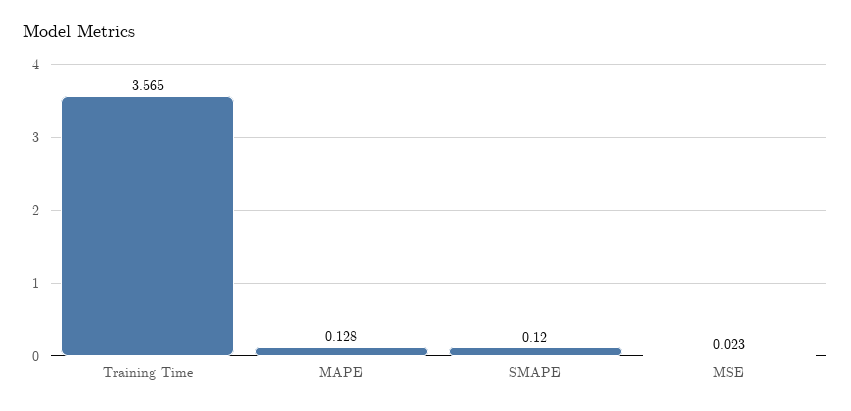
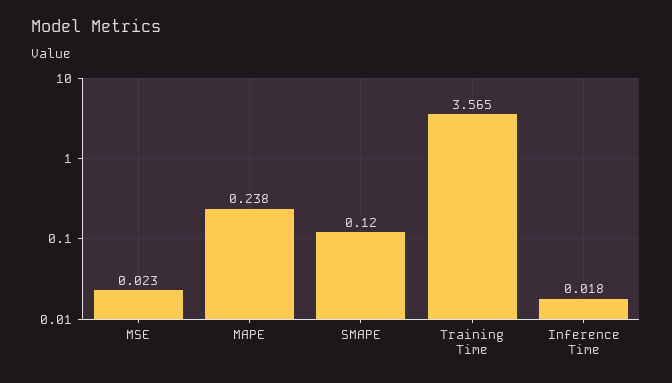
  {
    "Training Time": 3.565,
-   "MAPE": 0.128,
+   "MAPE": 0.238,
    "SMAPE": 0.12,
-   "MSE": 0.023
+   "MSE": 0.023,
+   "Inference Time": 0.018
  }

